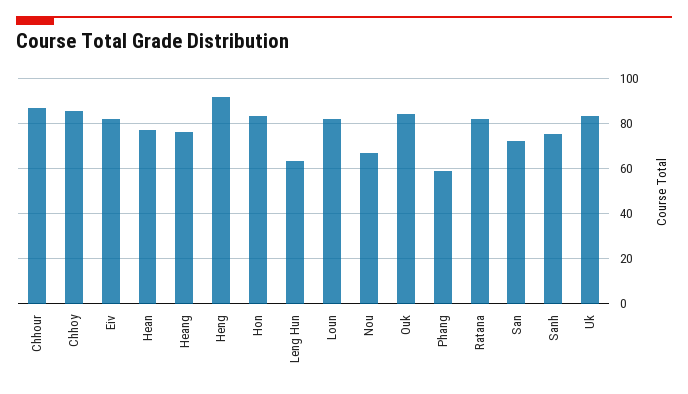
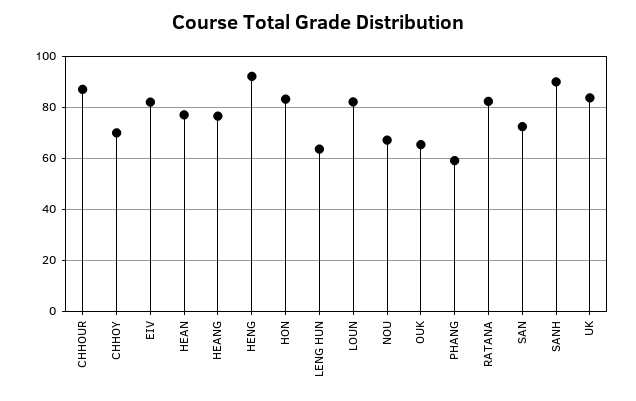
  {
    "Chhour": 87.5,
-   "Chhoy": 85,
+   "Chhoy": 70,
    "Eiv": 82.5,
    "Hean": 77.5,
    "Heang": 77.5,
    "Heng": 92.5,
    "Hon": 82.5,
    "Leng Hun": 62.5,
    "Loun": 82.5,
    "Nou": 67.5,
-   "Ouk": 85,
+   "Ouk": 65,
    "Phang": 60,
    "Ratana": 82.5,
    "San": 72.5,
-   "Sanh": 75,
+   "Sanh": 90,
    "Uk": 82.5
  }

